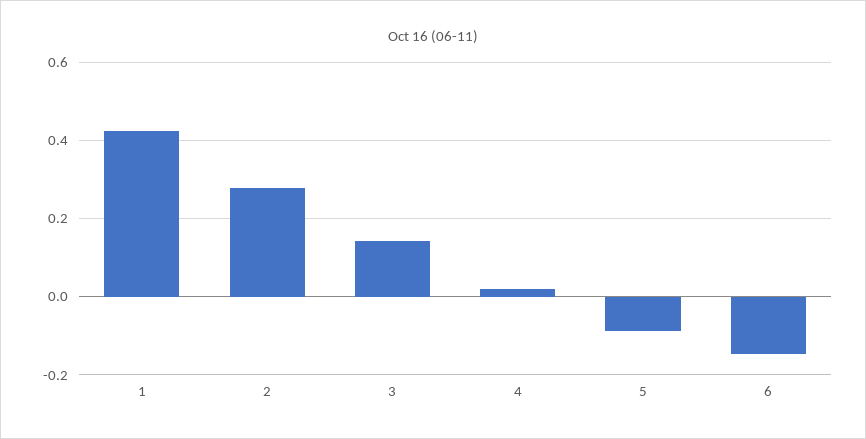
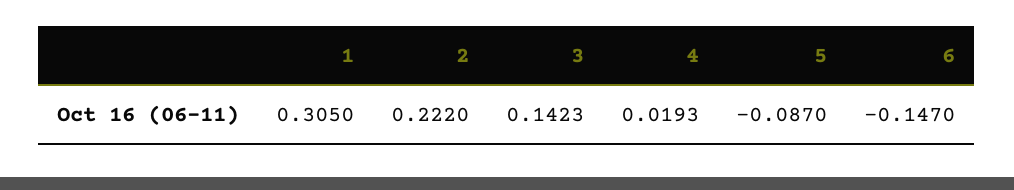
  {
-   "1": 0.42,
+   "1": 0.305,
-   "2": 0.28,
+   "2": 0.222,
    "3": 0.1423,
    "4": 0.0193,
    "5": -0.087,
    "6": -0.147
  }

